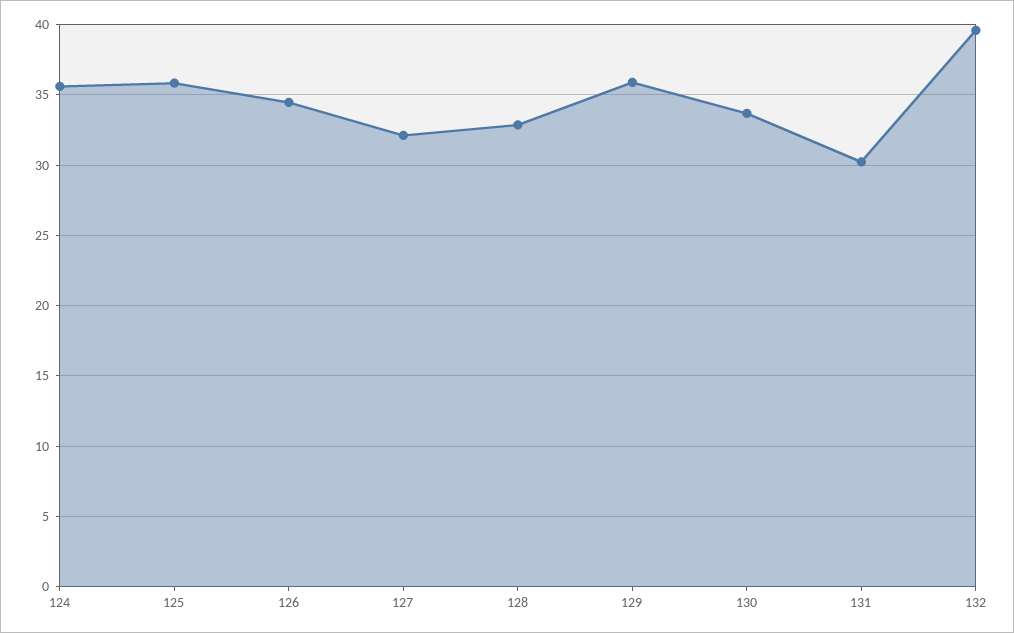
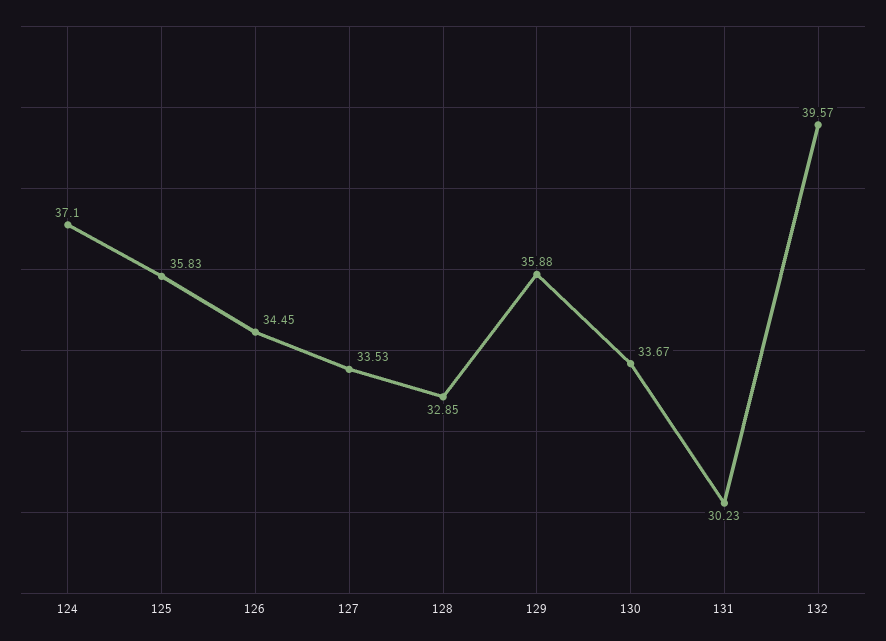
  {
-   "124": 35.5,
+   "124": 37.1,
    "125": 35.83,
    "126": 34.45,
-   "127": 32,
+   "127": 33.53,
    "128": 32.85,
    "129": 35.88,
    "130": 33.67,
    "131": 30.23,
    "132": 39.57
  }

